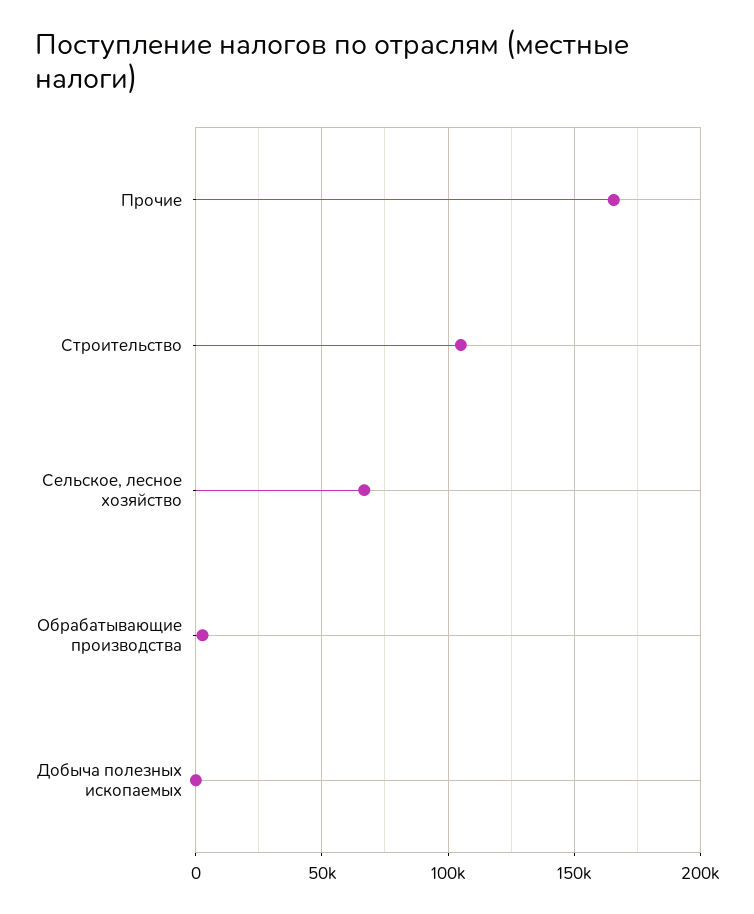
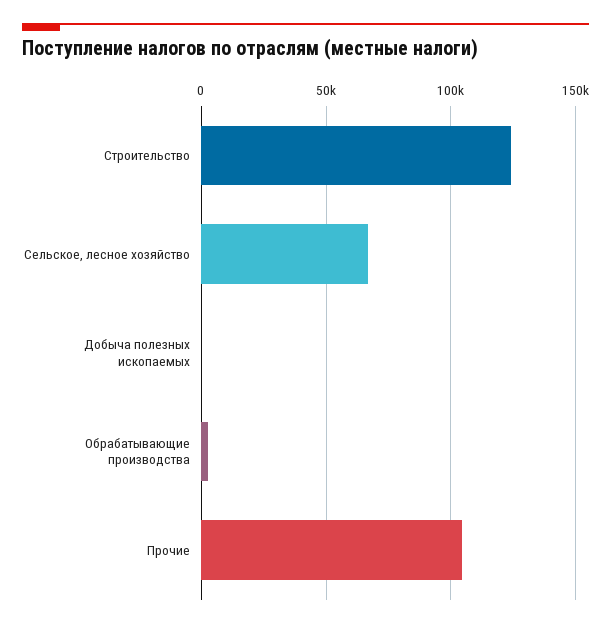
  {
-   "Прочие": 165000,
+   "Прочие": 105000,
-   "Строительство": 105000,
+   "Строительство": 125000,
    "Сельское, лесное хозяйство": 65000,
    "Обрабатывающие производства": 5000,
    "Добыча полезных ископаемых": 0
  }

